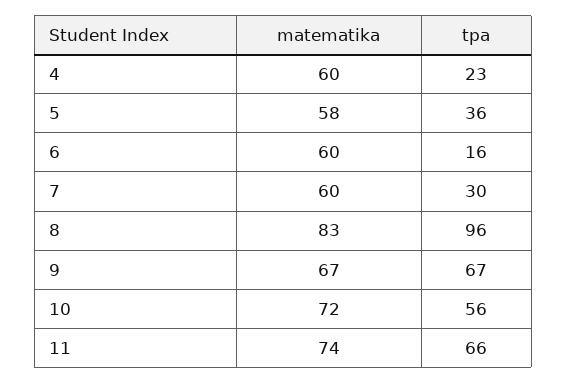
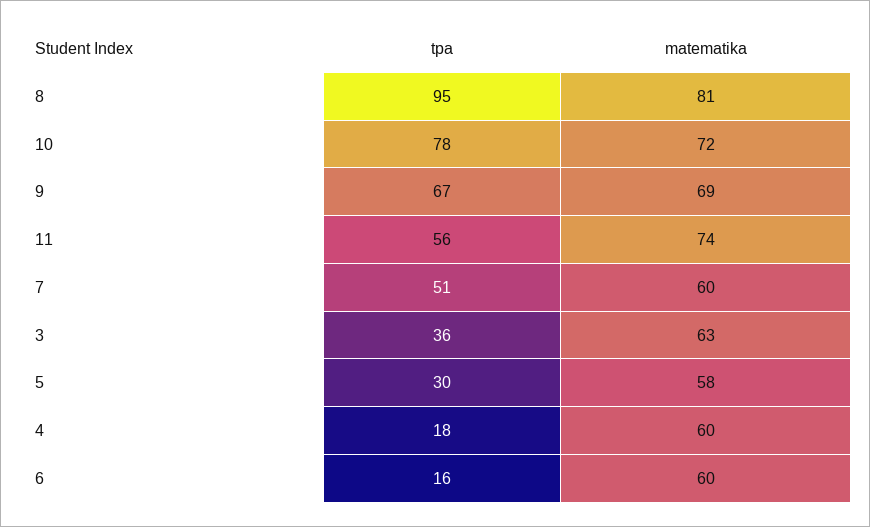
  {
    "matematika": {
      "4": 60,
      "5": 58,
      "6": 60,
      "7": 60,
-     "8": 83,
+     "8": 81,
-     "9": 67,
+     "9": 69,
      "10": 72,
-     "11": 74
+     "11": 74,
+     "3": 63
    },
    "tpa": {
-     "4": 23,
+     "4": 18,
-     "5": 36,
+     "5": 30,
      "6": 16,
-     "7": 30,
+     "7": 51,
-     "8": 96,
+     "8": 95,
      "9": 67,
-     "10": 56,
+     "10": 78,
-     "11": 66
+     "11": 56,
+     "3": 36
    }
  }

